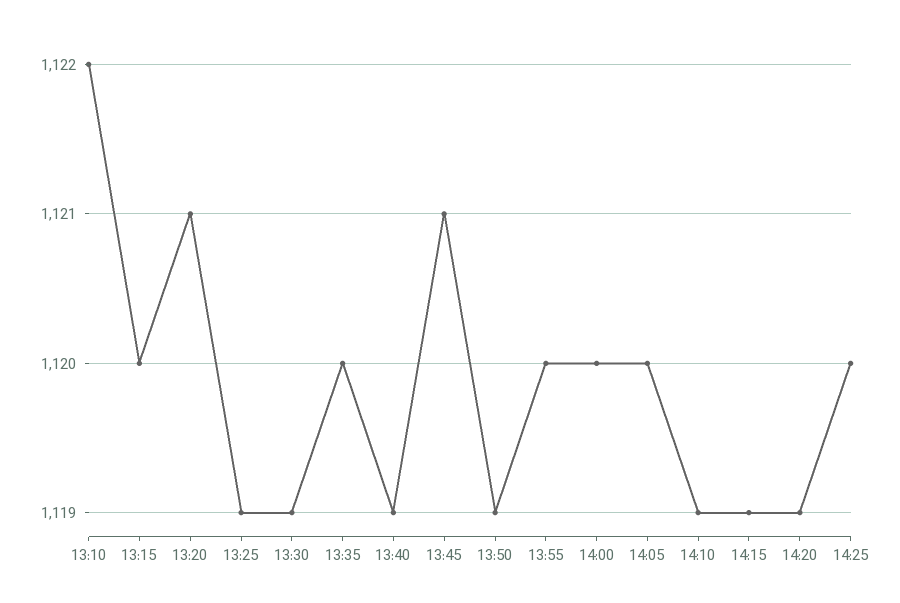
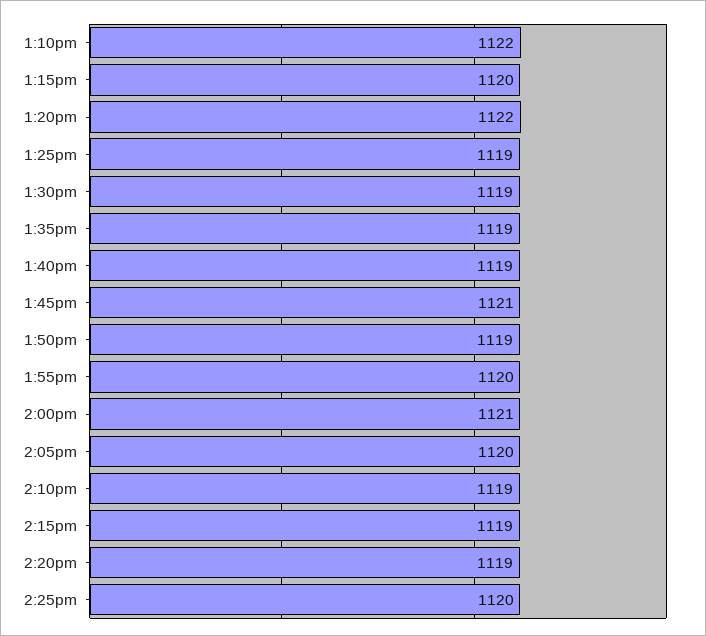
  {
    "13:10": 1122,
    "13:15": 1120,
-   "13:20": 1121,
+   "13:20": 1122,
    "13:25": 1119,
    "13:30": 1119,
-   "13:35": 1120,
+   "13:35": 1119,
    "13:40": 1119,
    "13:45": 1121,
    "13:50": 1119,
    "13:55": 1120,
-   "14:00": 1120,
+   "14:00": 1121,
    "14:05": 1120,
    "14:10": 1119,
    "14:15": 1119,
    "14:20": 1119,
    "14:25": 1120
  }

